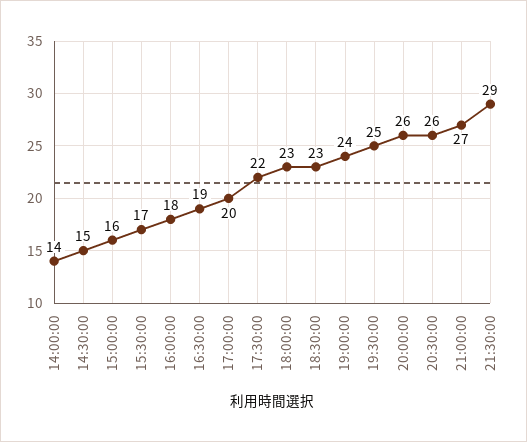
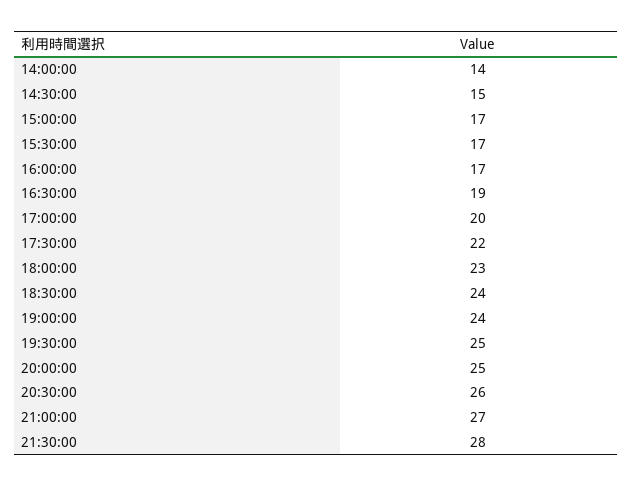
  {
    "14:00:00": 14,
    "14:30:00": 15,
-   "15:00:00": 16,
+   "15:00:00": 17,
    "15:30:00": 17,
-   "16:00:00": 18,
+   "16:00:00": 17,
    "16:30:00": 19,
    "17:00:00": 20,
    "17:30:00": 22,
    "18:00:00": 23,
-   "18:30:00": 23,
+   "18:30:00": 24,
    "19:00:00": 24,
    "19:30:00": 25,
-   "20:00:00": 26,
+   "20:00:00": 25,
    "20:30:00": 26,
    "21:00:00": 27,
-   "21:30:00": 29
+   "21:30:00": 28
  }

